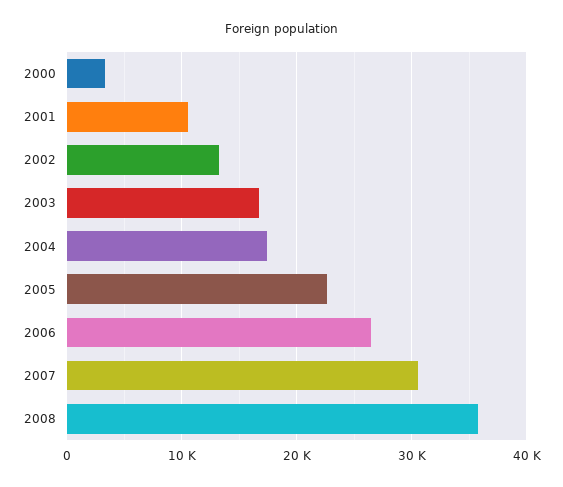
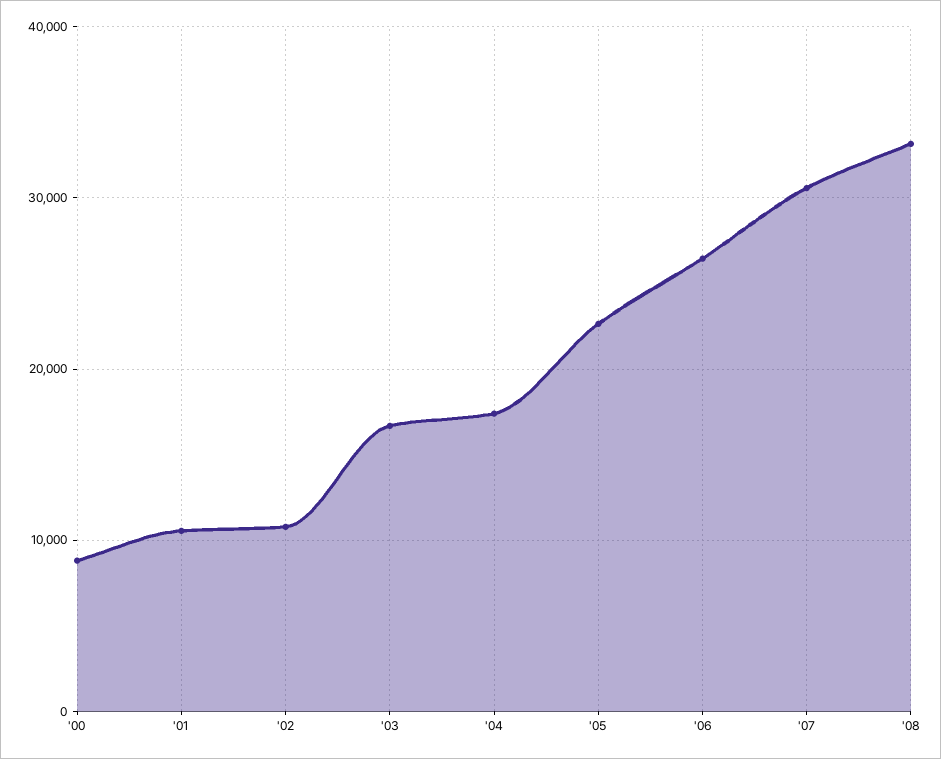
  {
-   "2000": 3000,
+   "2000": 9000,
    "2001": 11000,
-   "2002": 13000,
+   "2002": 11000,
    "2003": 17000,
    "2004": 17000,
    "2005": 23000,
    "2006": 26000,
    "2007": 31000,
-   "2008": 36000
+   "2008": 33000
  }

